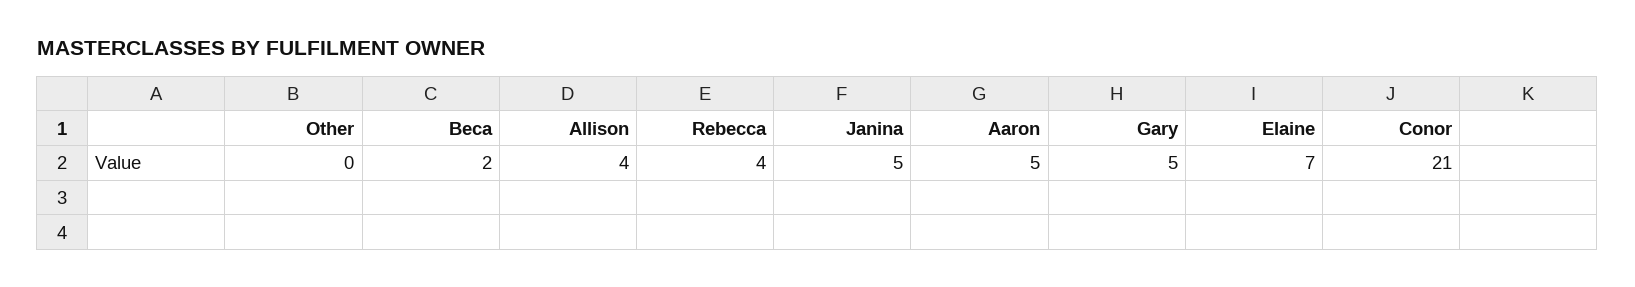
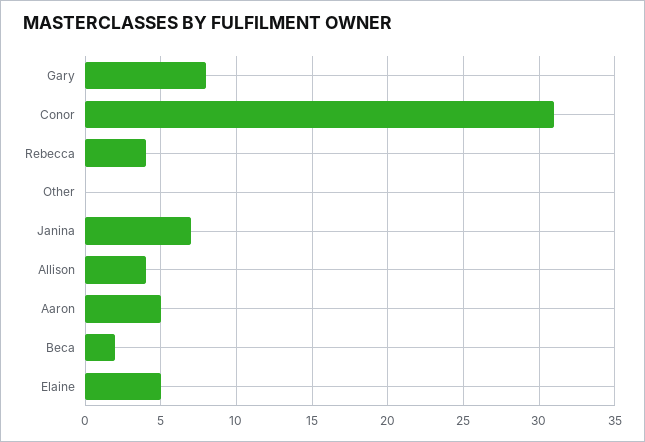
  {
    "Other": 0,
    "Beca": 2,
    "Allison": 4,
    "Rebecca": 4,
-   "Janina": 5,
+   "Janina": 7,
    "Aaron": 5,
-   "Gary": 5,
+   "Gary": 8,
-   "Elaine": 7,
+   "Elaine": 5,
-   "Conor": 21
+   "Conor": 31
  }

